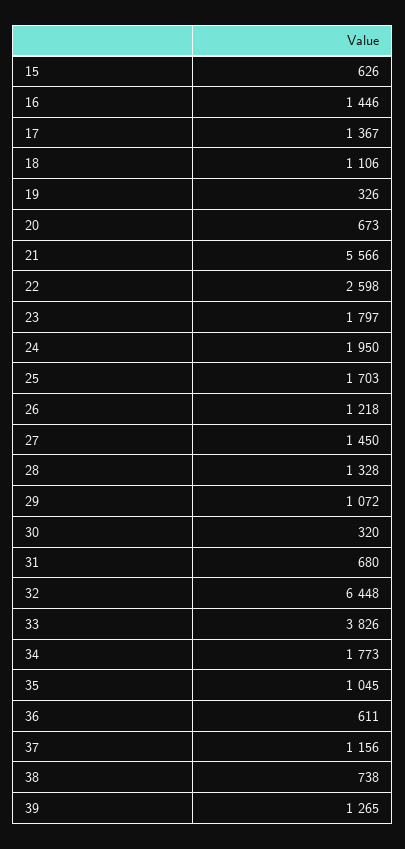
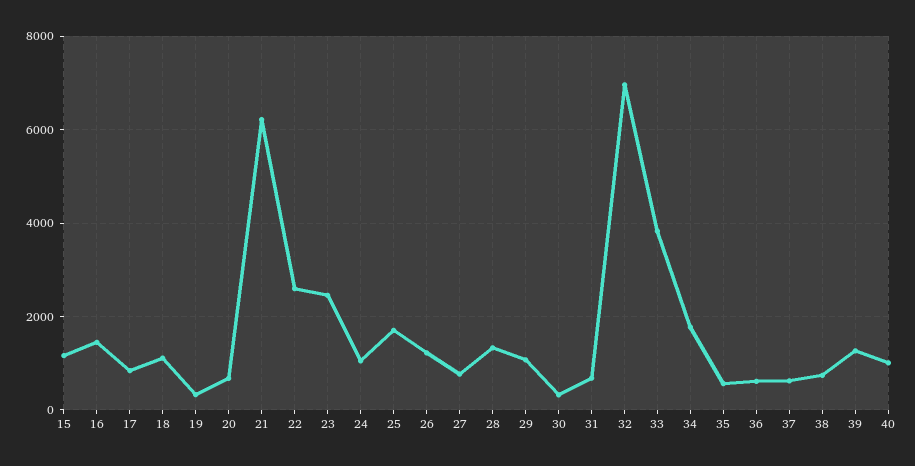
  {
-   "15": 626,
+   "15": 1200,
    "16": 1446,
-   "17": 1367,
+   "17": 800,
    "18": 1106,
    "19": 326,
    "20": 673,
-   "21": 5566,
+   "21": 6200,
    "22": 2598,
-   "23": 1797,
+   "23": 2400,
-   "24": 1950,
+   "24": 1000,
    "25": 1703,
    "26": 1218,
-   "27": 1450,
+   "27": 800,
    "28": 1328,
    "29": 1072,
    "30": 320,
    "31": 680,
-   "32": 6448,
+   "32": 7000,
    "33": 3826,
    "34": 1773,
-   "35": 1045,
+   "35": 600,
    "36": 611,
-   "37": 1156,
+   "37": 600,
    "38": 738,
-   "39": 1265
+   "39": 1265,
+   "40": 1000
  }

